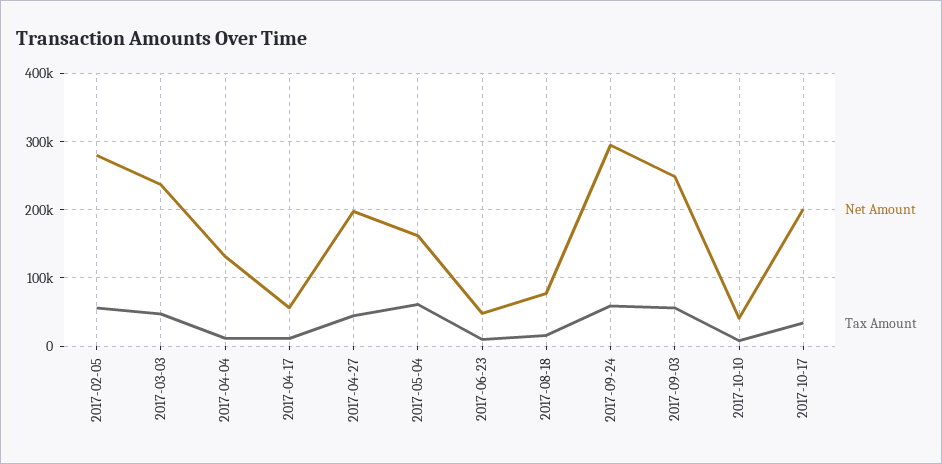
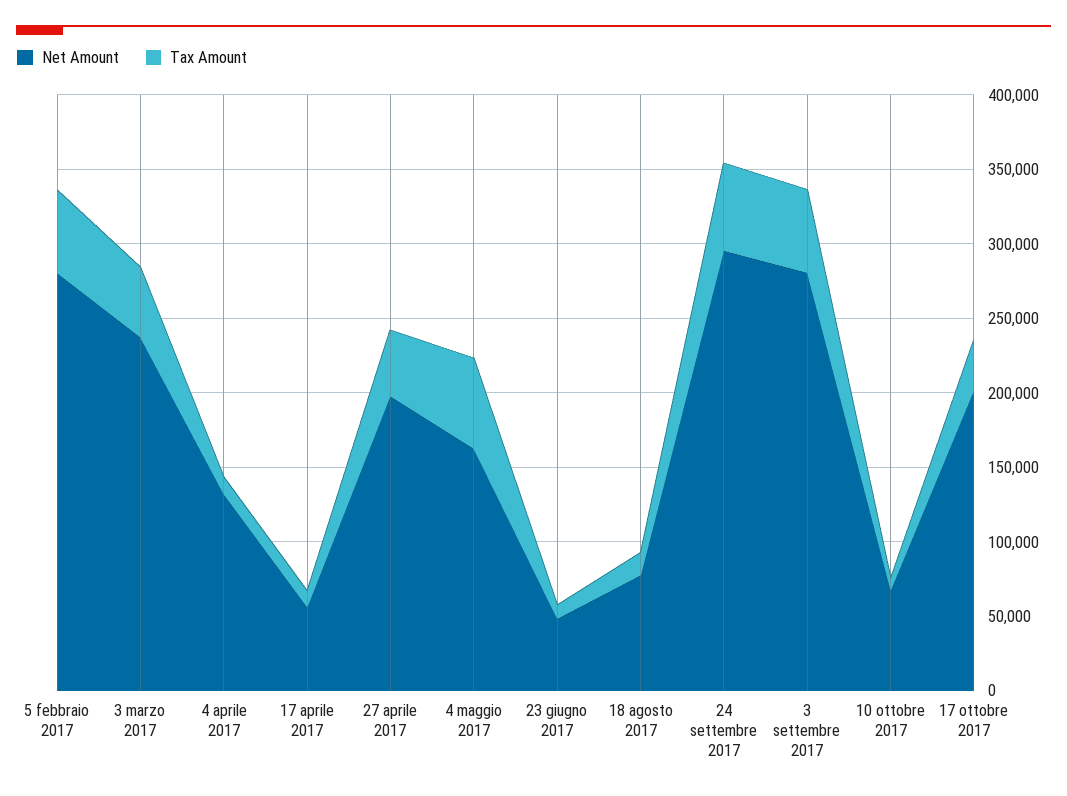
  {
    "Net Amount": {
      "2017-02-05": 280000,
      "2017-03-03": 240000,
      "2017-04-04": 130000,
      "2017-04-17": 60000,
      "2017-04-27": 200000,
      "2017-05-04": 160000,
      "2017-06-23": 50000,
      "2017-08-18": 80000,
      "2017-09-24": 300000,
-     "2017-09-03": 250000,
+     "2017-09-03": 280000,
-     "2017-10-10": 40000,
+     "2017-10-10": 70000,
      "2017-10-17": 200000
    },
    "Tax Amount": {
      "2017-02-05": 60000,
      "2017-03-03": 50000,
      "2017-04-04": 10000,
      "2017-04-17": 10000,
      "2017-04-27": 40000,
      "2017-05-04": 60000,
      "2017-06-23": 10000,
      "2017-08-18": 20000,
      "2017-09-24": 60000,
      "2017-09-03": 60000,
      "2017-10-10": 10000,
      "2017-10-17": 30000
    }
  }

